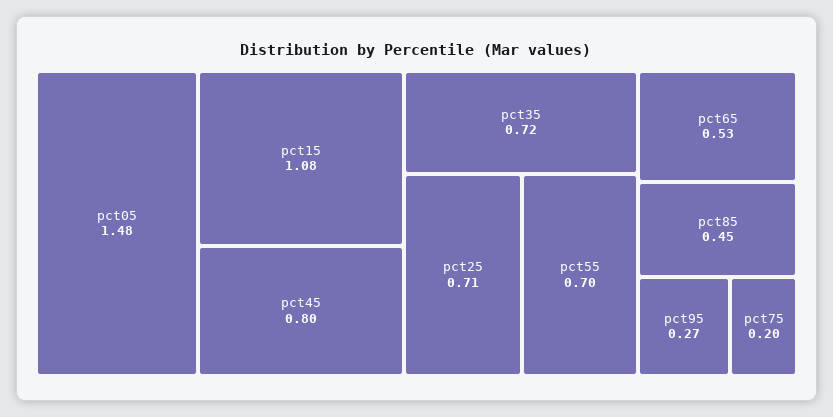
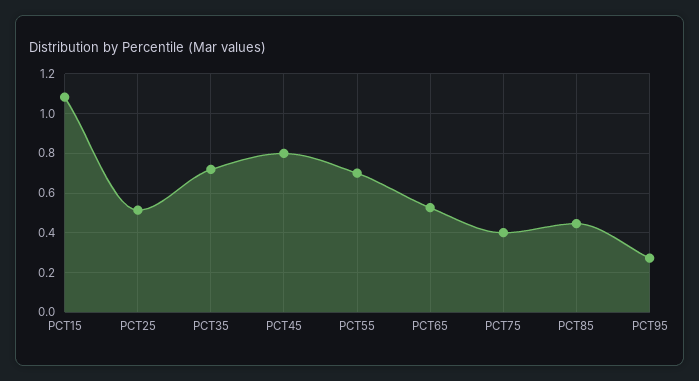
  {
-   "pct05": 1.48,
    "pct15": 1.08,
    "pct45": 0.8,
    "pct35": 0.72,
-   "pct25": 0.71,
+   "pct25": 0.5,
    "pct55": 0.7,
    "pct65": 0.53,
    "pct85": 0.45,
    "pct95": 0.27,
-   "pct75": 0.2
+   "pct75": 0.4
  }

